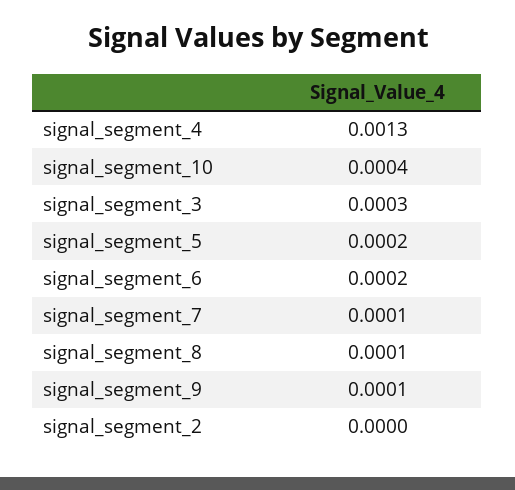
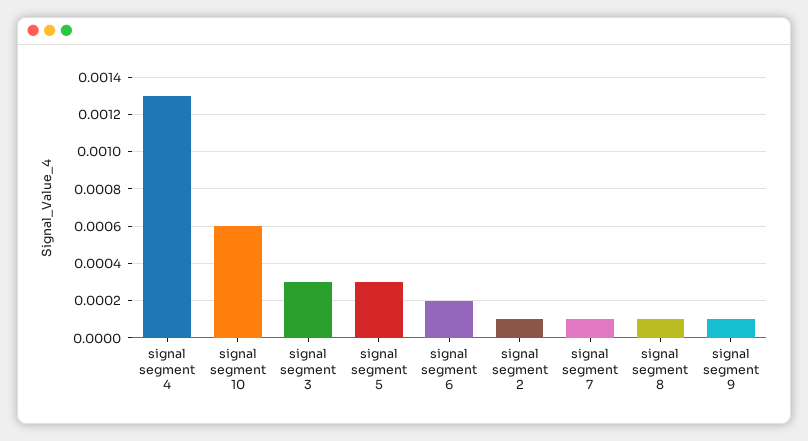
  {
    "signal_segment_4": 0.0013,
-   "signal_segment_10": 0.0004,
+   "signal_segment_10": 0.0006,
    "signal_segment_3": 0.0003,
-   "signal_segment_5": 0.0002,
+   "signal_segment_5": 0.0003,
    "signal_segment_6": 0.0002,
    "signal_segment_7": 0.0001,
    "signal_segment_8": 0.0001,
    "signal_segment_9": 0.0001,
-   "signal_segment_2": 0
+   "signal_segment_2": 0.0001
  }

